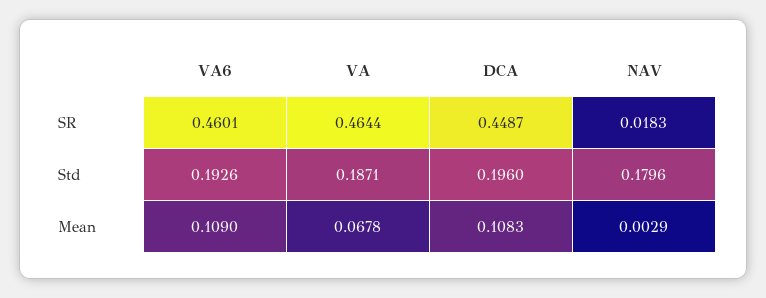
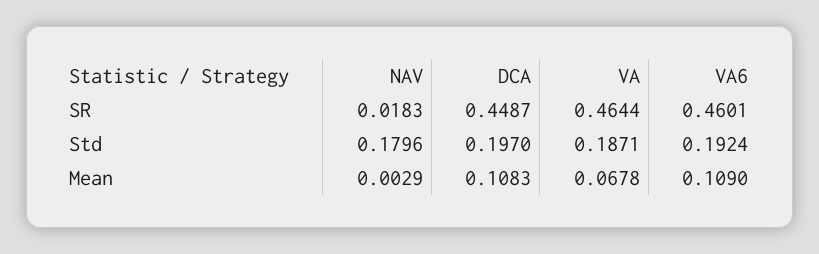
  {
    "VA6": {
      "SR": 0.4601,
-     "Std": 0.1926,
+     "Std": 0.1924,
      "Mean": 0.109
    },
    "VA": {
      "SR": 0.4644,
      "Std": 0.1871,
      "Mean": 0.0678
    },
    "DCA": {
      "SR": 0.4487,
-     "Std": 0.196,
+     "Std": 0.197,
      "Mean": 0.1083
    },
    "NAV": {
      "SR": 0.0183,
      "Std": 0.1796,
      "Mean": 0.0029
    }
  }

